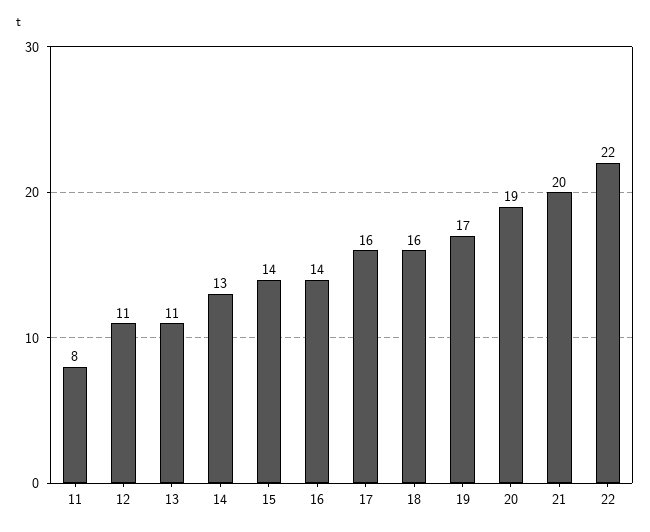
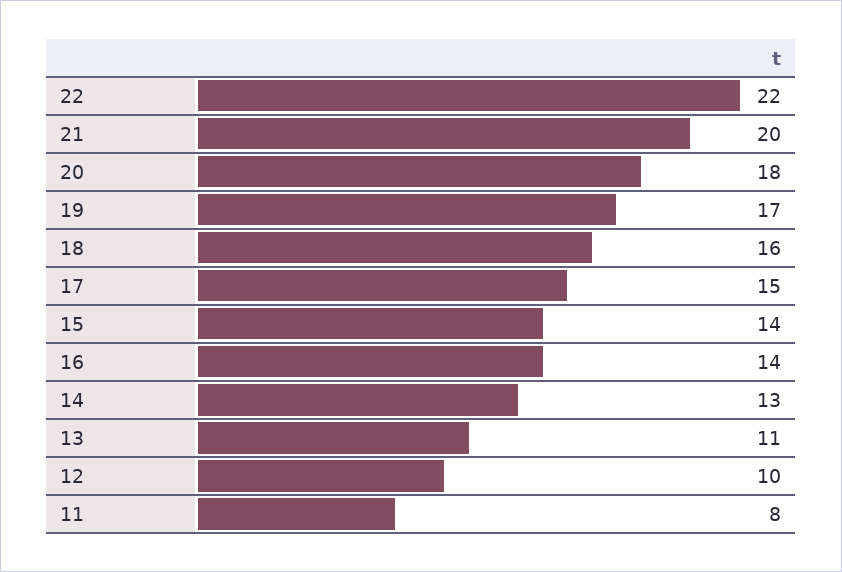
  {
    "11": 8,
-   "12": 11,
+   "12": 10,
    "13": 11,
    "14": 13,
    "15": 14,
    "16": 14,
-   "17": 16,
+   "17": 15,
    "18": 16,
    "19": 17,
-   "20": 19,
+   "20": 18,
    "21": 20,
    "22": 22
  }

